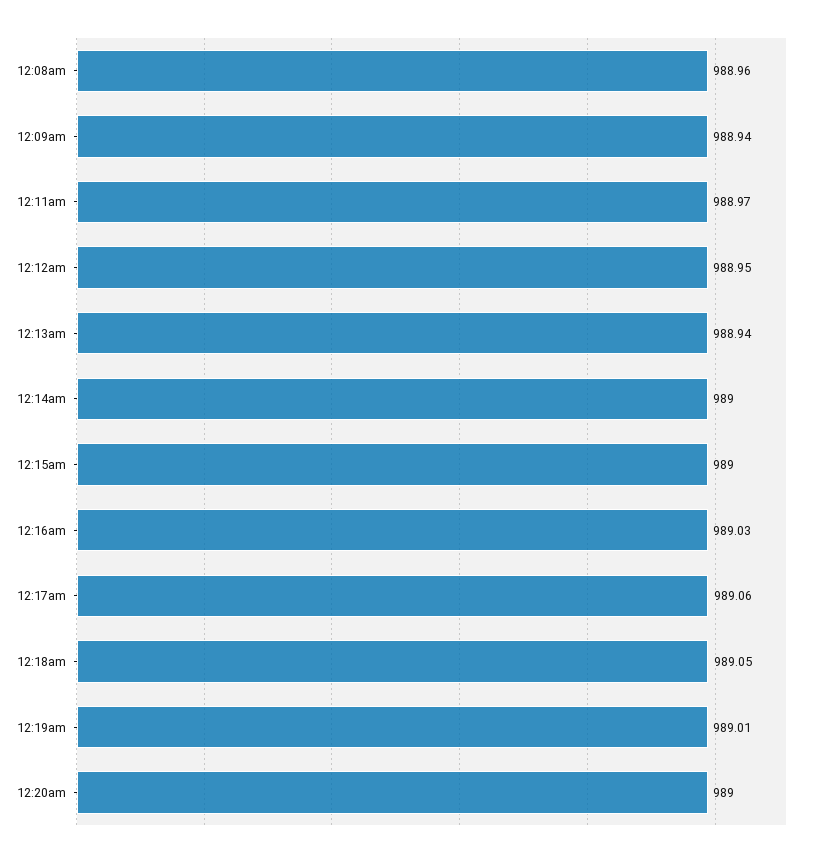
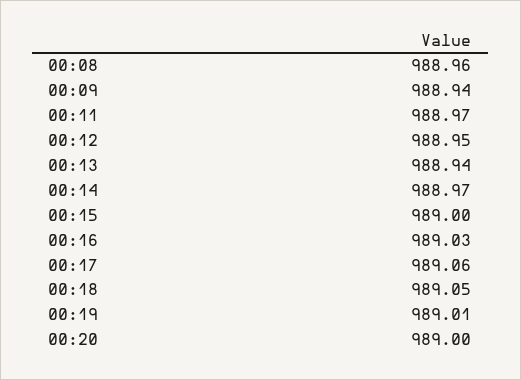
  {
    "12:08am": 988.96,
    "12:09am": 988.94,
    "12:11am": 988.97,
    "12:12am": 988.95,
    "12:13am": 988.94,
-   "12:14am": 989,
+   "12:14am": 988.97,
    "12:15am": 989,
    "12:16am": 989.03,
    "12:17am": 989.06,
    "12:18am": 989.05,
    "12:19am": 989.01,
    "12:20am": 989
  }

